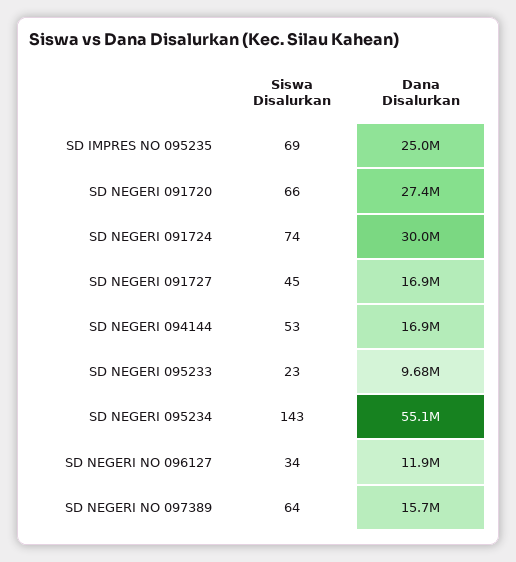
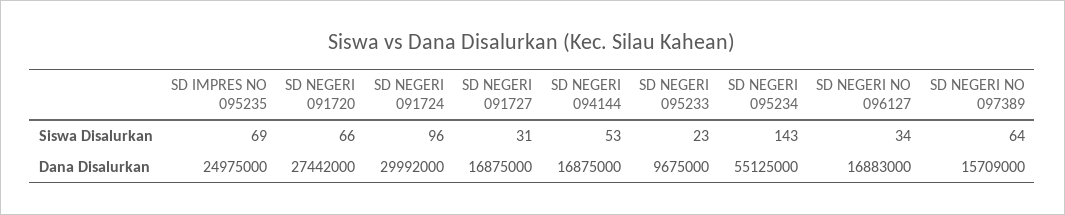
  {
    "Siswa Disalurkan": {
      "SD IMPRES NO 095235": 69,
      "SD NEGERI 091720": 66,
-     "SD NEGERI 091724": 74,
+     "SD NEGERI 091724": 96,
-     "SD NEGERI 091727": 45,
+     "SD NEGERI 091727": 31,
      "SD NEGERI 094144": 53,
      "SD NEGERI 095233": 23,
      "SD NEGERI 095234": 143,
      "SD NEGERI NO 096127": 34,
      "SD NEGERI NO 097389": 64
    },
    "Dana Disalurkan": {
      "SD IMPRES NO 095235": 24975000,
      "SD NEGERI 091720": 27442000,
      "SD NEGERI 091724": 29992000,
      "SD NEGERI 091727": 16875000,
      "SD NEGERI 094144": 16875000,
      "SD NEGERI 095233": 9675000,
      "SD NEGERI 095234": 55125000,
-     "SD NEGERI NO 096127": 11900000,
+     "SD NEGERI NO 096127": 16883000,
      "SD NEGERI NO 097389": 15709000
    }
  }

